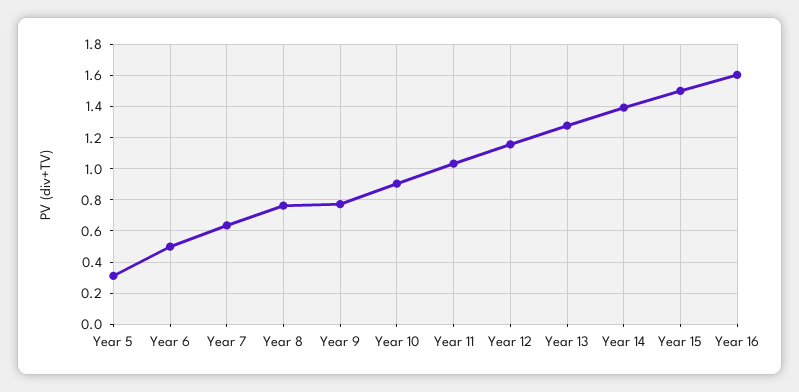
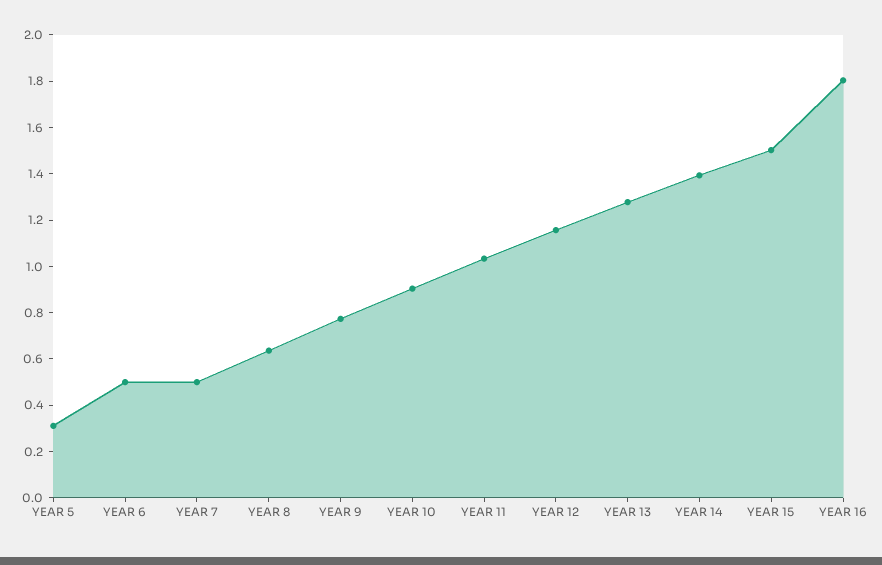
  {
    "Year 5": 0.3,
    "Year 6": 0.5,
-   "Year 7": 0.65,
+   "Year 7": 0.5,
-   "Year 8": 0.75,
+   "Year 8": 0.65,
    "Year 9": 0.75,
    "Year 10": 0.9,
    "Year 11": 1.05,
    "Year 12": 1.15,
    "Year 13": 1.3,
    "Year 14": 1.4,
    "Year 15": 1.5,
-   "Year 16": 1.6
+   "Year 16": 1.8
  }

